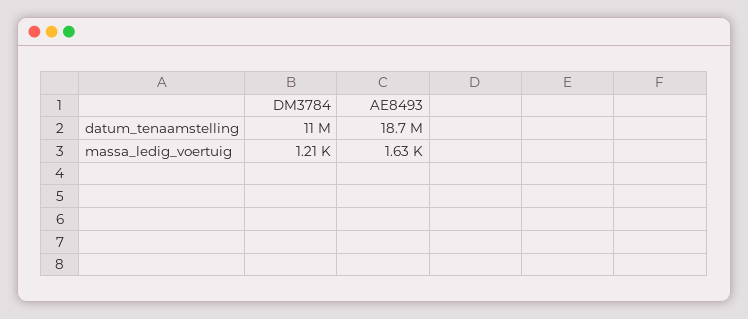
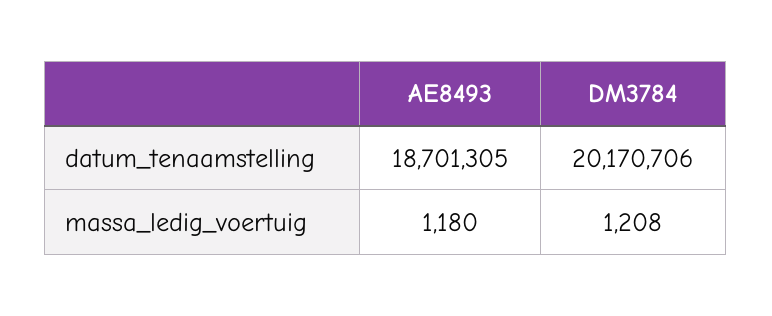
  {
    "DM3784": {
-     "datum_tenaamstelling": 11000000,
+     "datum_tenaamstelling": 20170706,
      "massa_ledig_voertuig": 1208
    },
    "AE8493": {
      "datum_tenaamstelling": 18701305,
-     "massa_ledig_voertuig": 1630
+     "massa_ledig_voertuig": 1180
    }
  }

